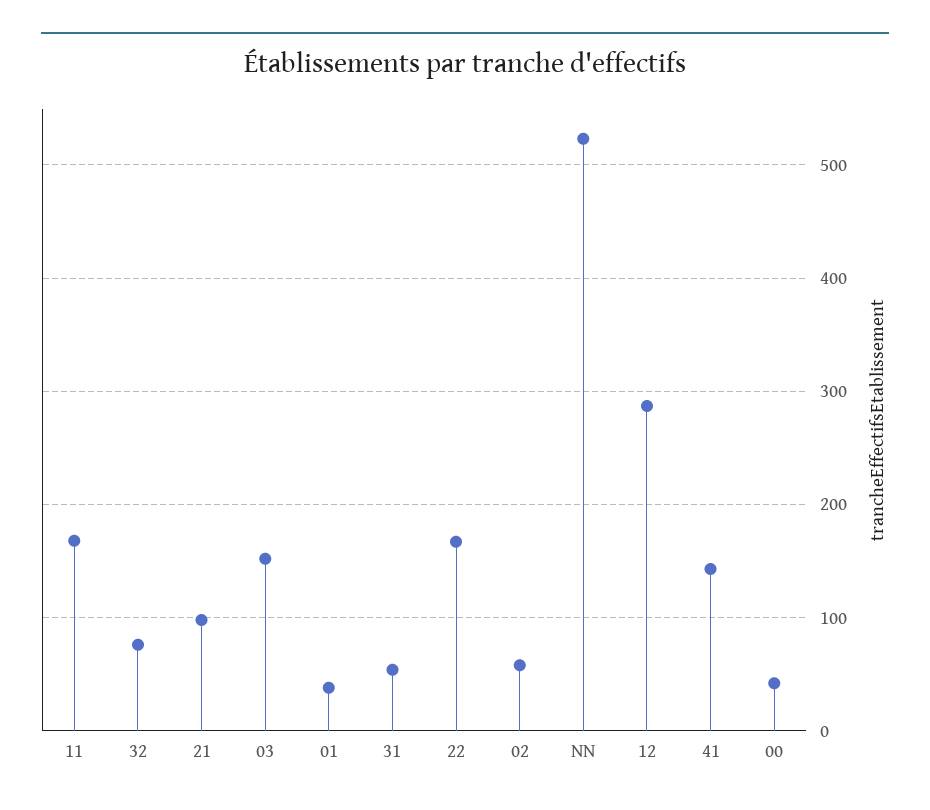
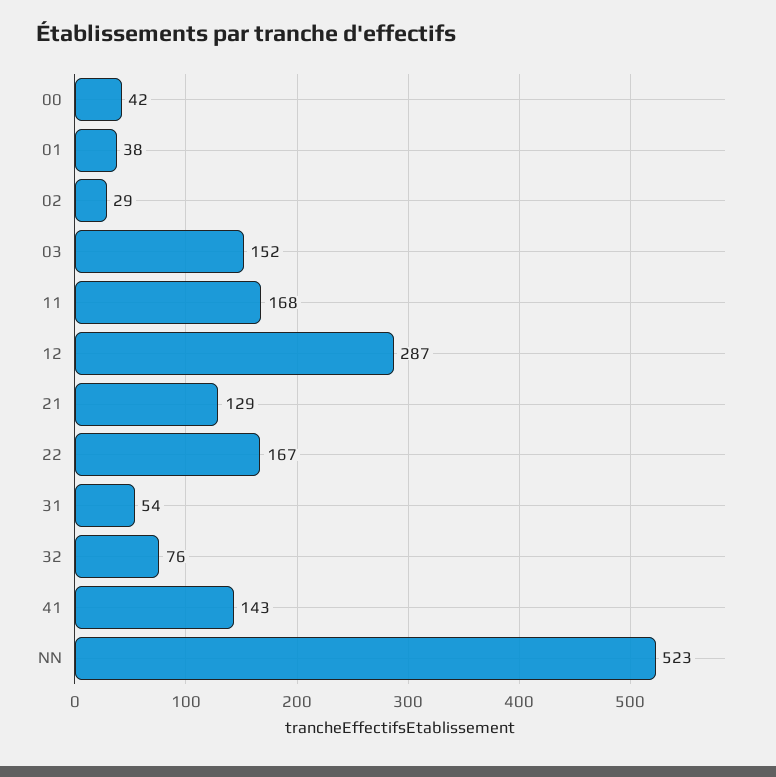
  {
    "11": 168,
    "32": 76,
-   "21": 100,
+   "21": 129,
    "03": 152,
    "01": 38,
    "31": 54,
    "22": 167,
-   "02": 60,
+   "02": 29,
    "NN": 523,
    "12": 287,
    "41": 143,
    "00": 42
  }

